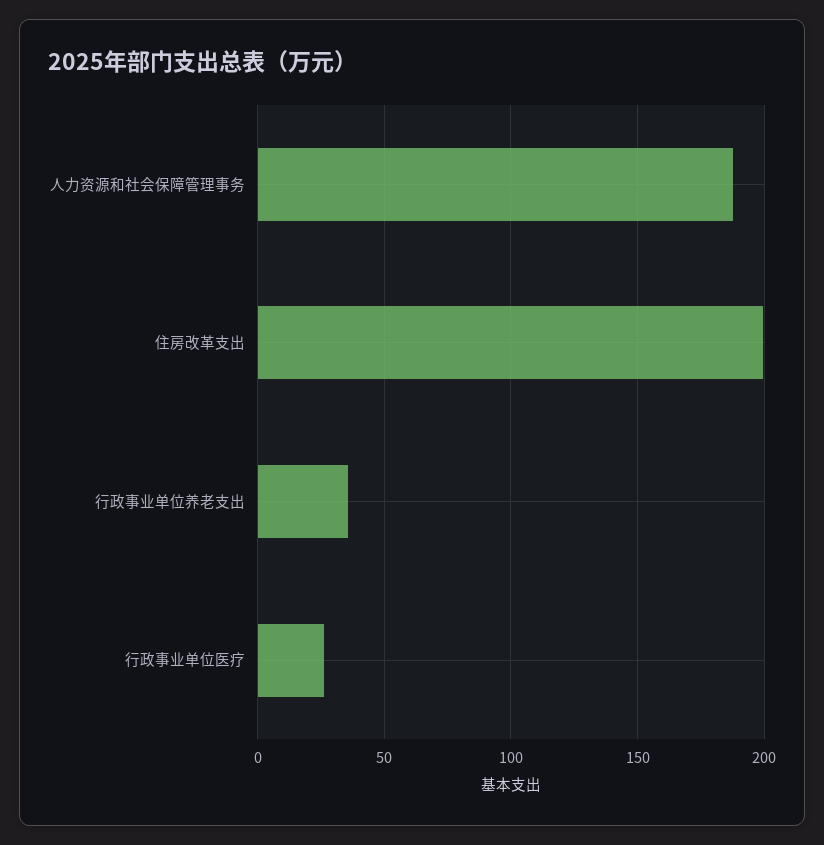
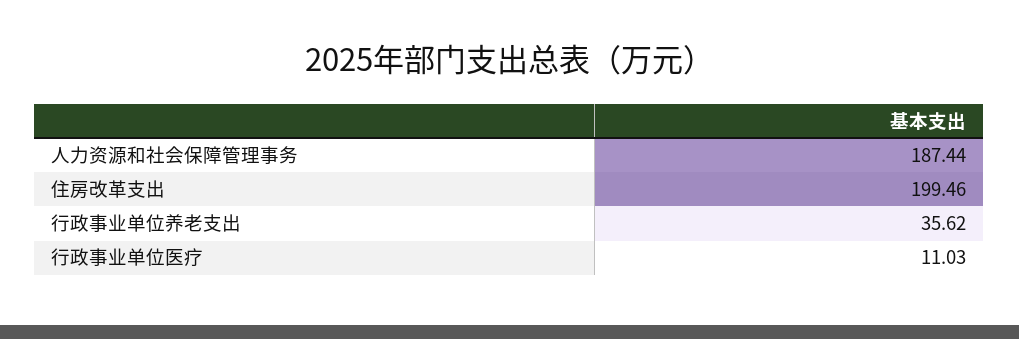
  {
    "人力资源和社会保障管理事务": 187.44,
    "住房改革支出": 199.46,
    "行政事业单位养老支出": 35.62,
-   "行政事业单位医疗": 25
+   "行政事业单位医疗": 11.03
  }

